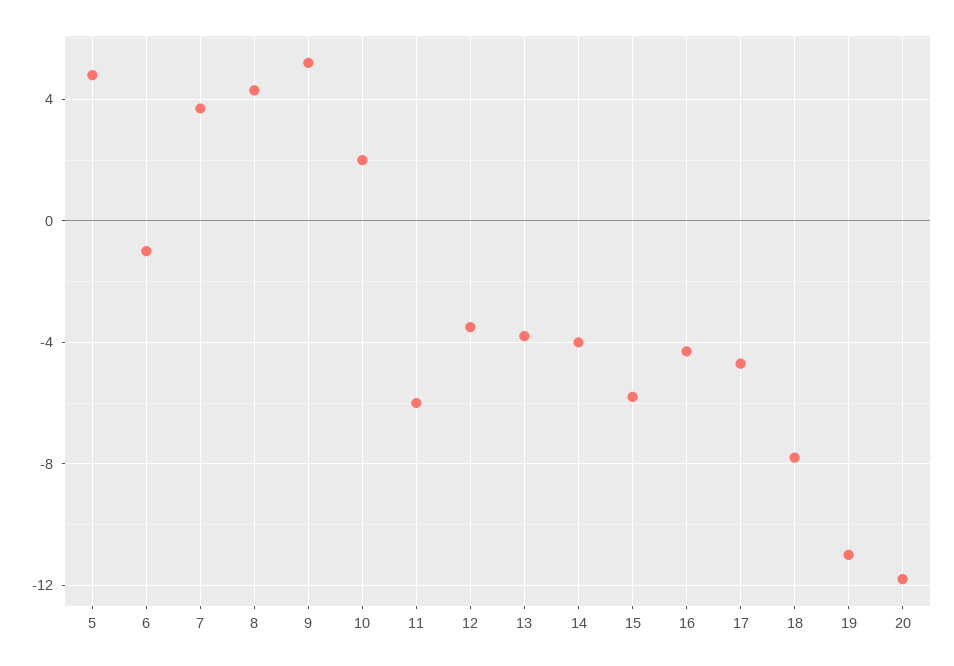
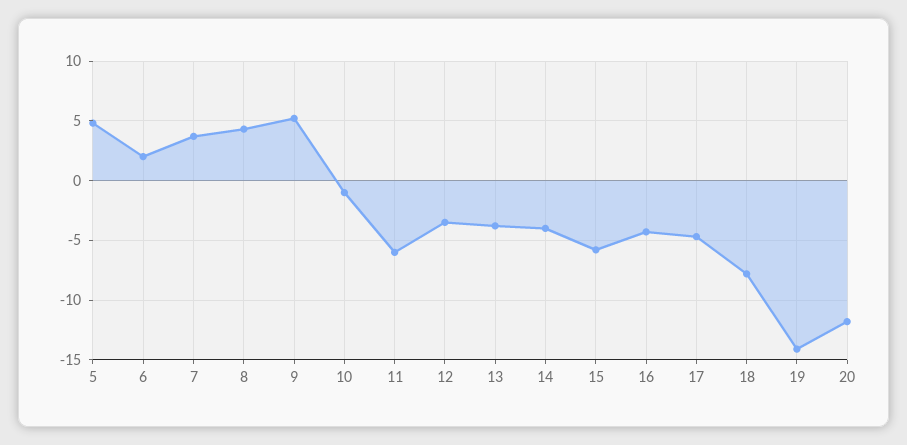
  {
    "5": 5,
-   "6": -1,
+   "6": 2,
    "7": 3.5,
    "8": 4.5,
    "9": 5,
-   "10": 2,
+   "10": -1,
    "11": -6,
    "12": -3.5,
    "13": -4,
    "14": -4,
    "15": -6,
    "16": -4.5,
    "17": -4.5,
    "18": -8,
-   "19": -11,
+   "19": -14,
    "20": -12
  }

